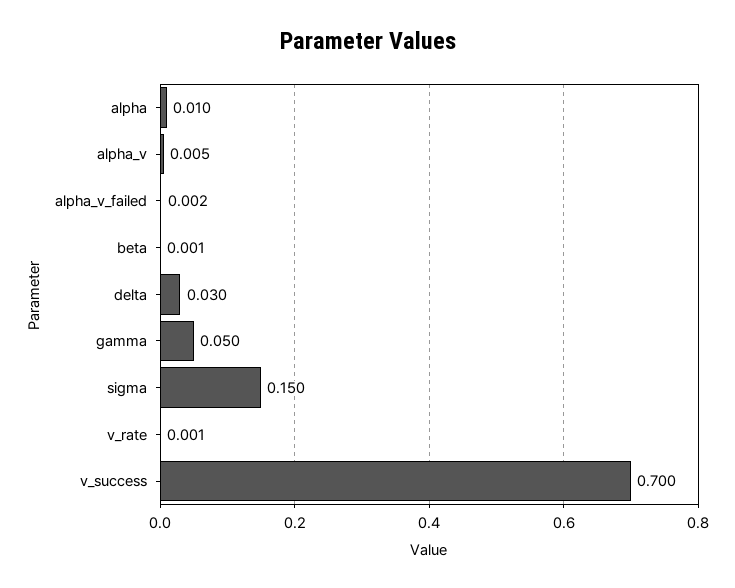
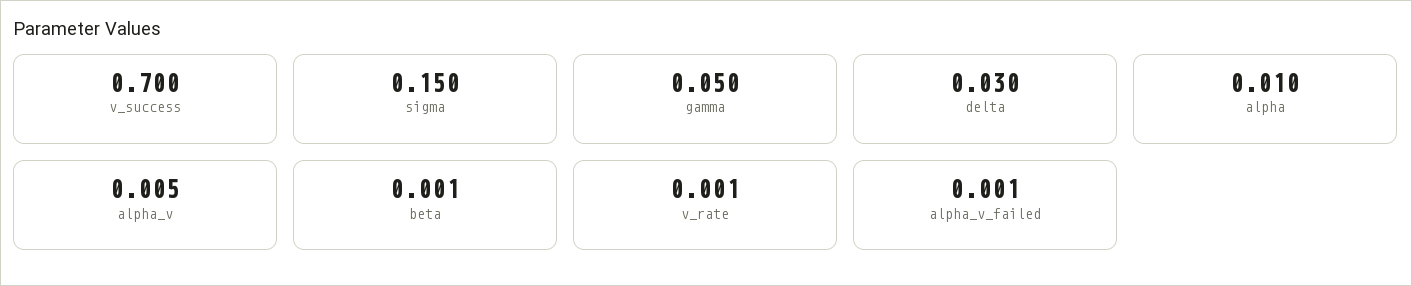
  {
    "alpha": 0.01,
    "alpha_v": 0.005,
-   "alpha_v_failed": 0.002,
+   "alpha_v_failed": 0.001,
    "beta": 0.001,
    "delta": 0.03,
    "gamma": 0.05,
    "sigma": 0.15,
    "v_rate": 0.001,
    "v_success": 0.7
  }

